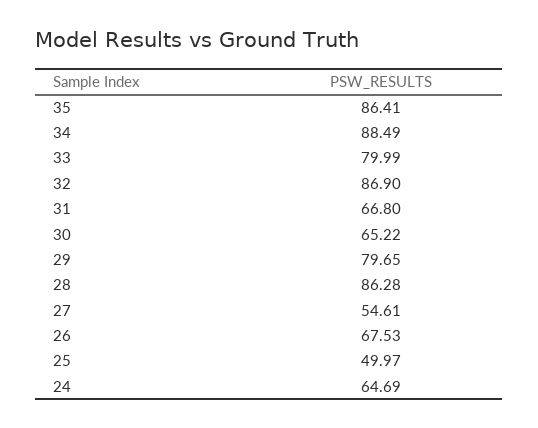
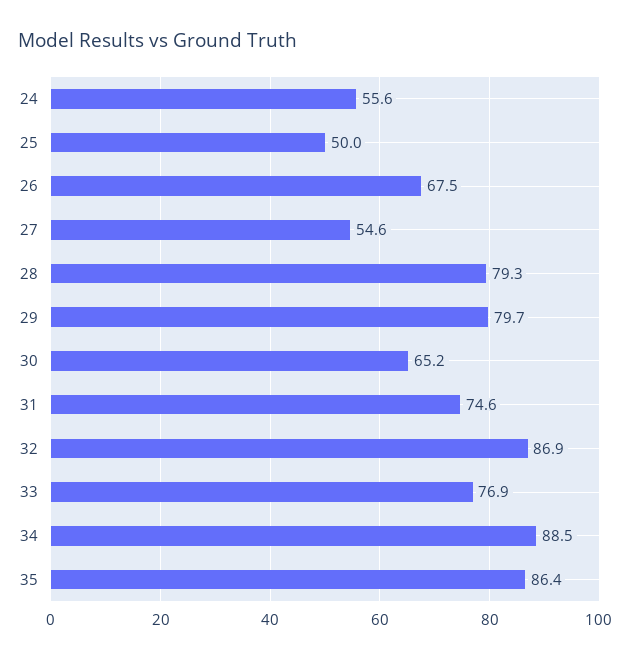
  {
    "35": 86.41,
    "34": 88.49,
-   "33": 79.99,
+   "33": 76.9,
    "32": 86.9,
-   "31": 66.8,
+   "31": 74.6,
    "30": 65.22,
    "29": 79.65,
-   "28": 86.28,
+   "28": 79.3,
    "27": 54.61,
    "26": 67.53,
    "25": 49.97,
-   "24": 64.69
+   "24": 55.6
  }

